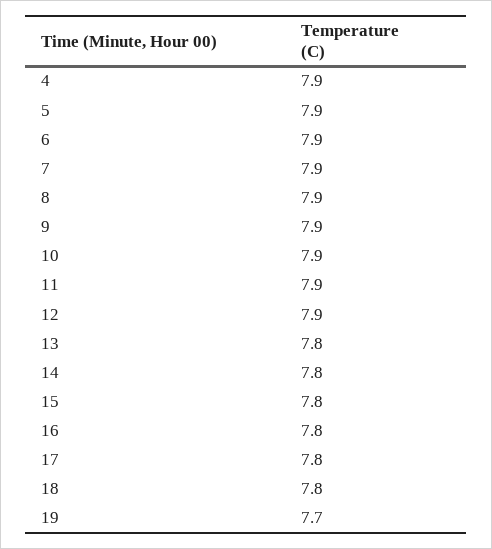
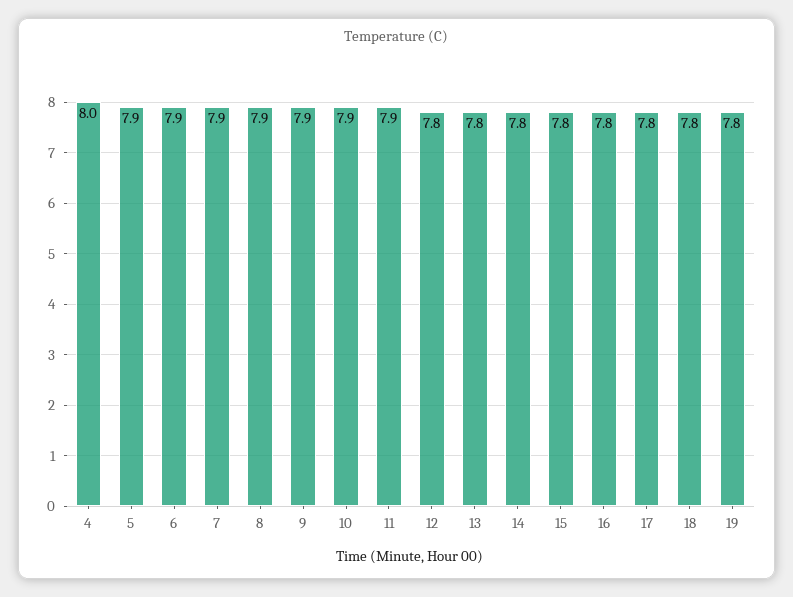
  {
-   "4": 7.9,
+   "4": 8,
    "5": 7.9,
    "6": 7.9,
    "7": 7.9,
    "8": 7.9,
    "9": 7.9,
    "10": 7.9,
    "11": 7.9,
-   "12": 7.9,
+   "12": 7.8,
    "13": 7.8,
    "14": 7.8,
    "15": 7.8,
    "16": 7.8,
    "17": 7.8,
    "18": 7.8,
-   "19": 7.7
+   "19": 7.8
  }

